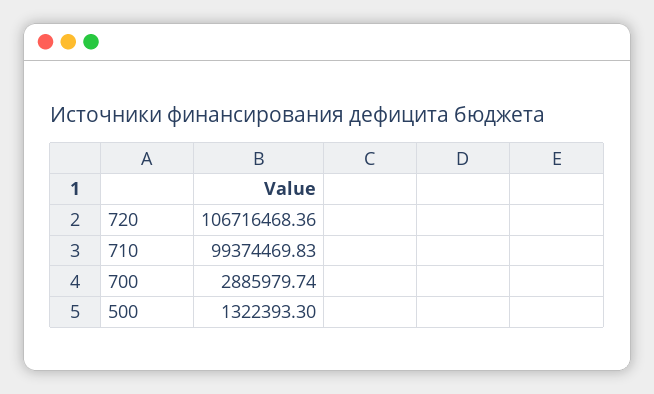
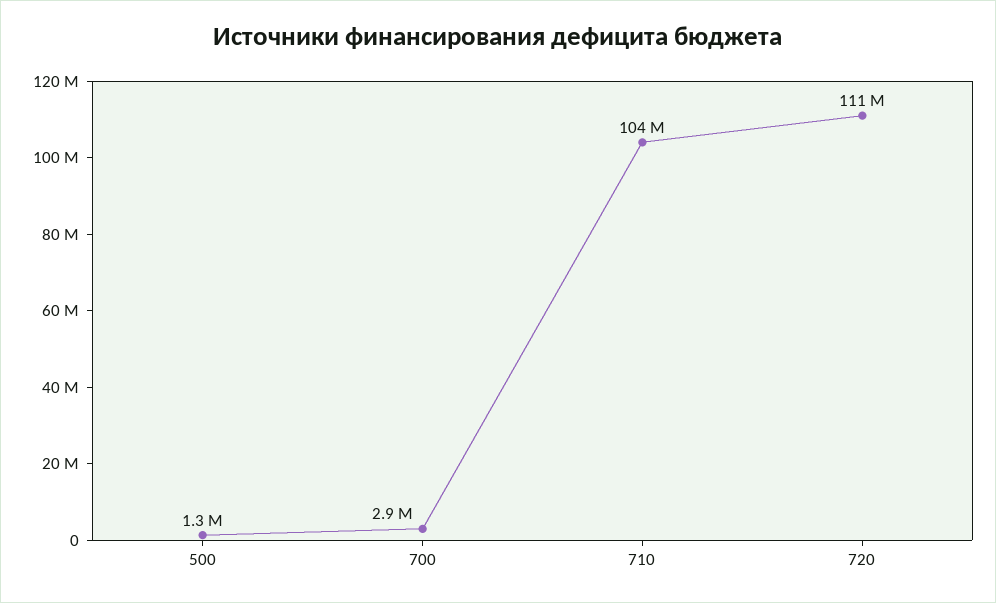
  {
-   "720": 106716468.36,
+   "720": 111000000,
-   "710": 99374469.83,
+   "710": 104000000,
    "700": 2885979.74,
    "500": 1322393.3
  }

